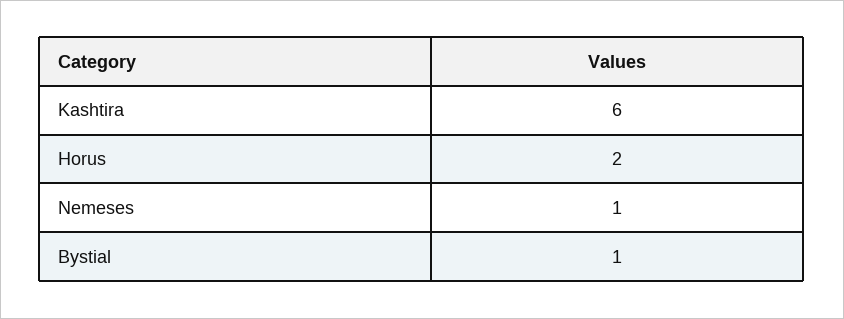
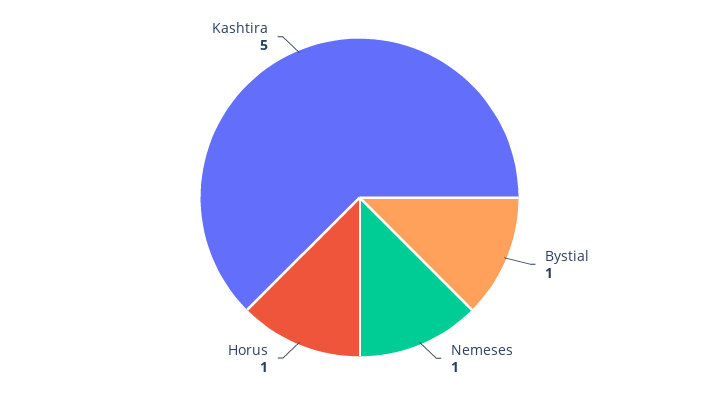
  {
-   "Kashtira": 6,
+   "Kashtira": 5,
-   "Horus": 2,
+   "Horus": 1,
    "Nemeses": 1,
    "Bystial": 1
  }

